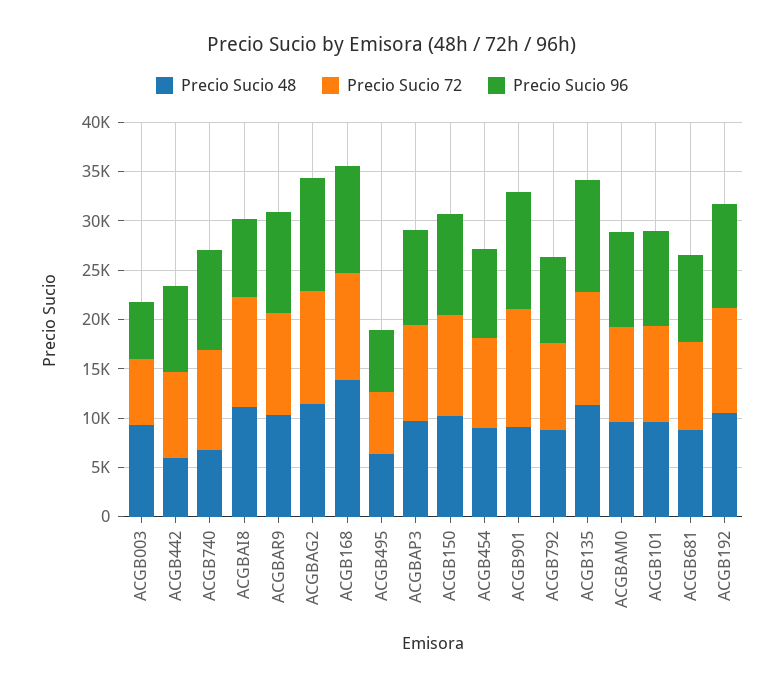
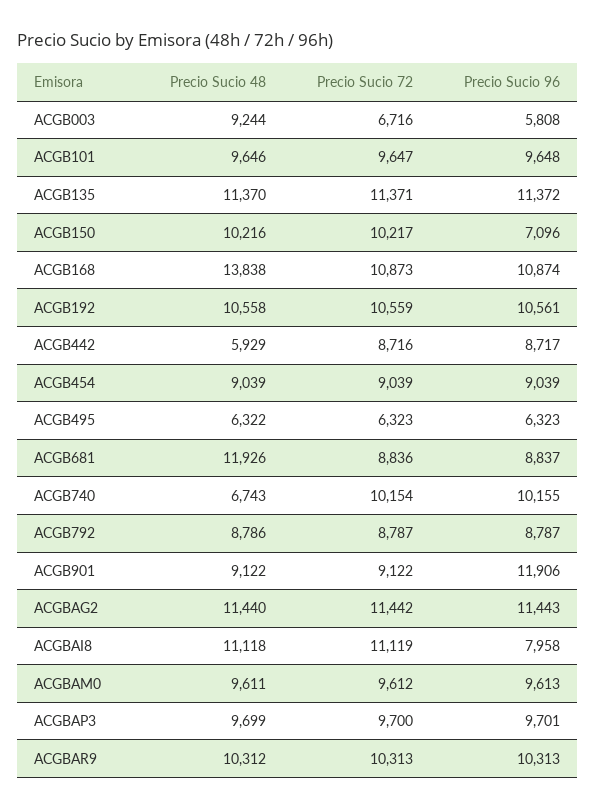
  {
    "Precio Sucio 48": {
      "ACGB003": 9244,
      "ACGB442": 5929,
      "ACGB740": 6743,
      "ACGBAI8": 11118,
      "ACGBAR9": 10312,
      "ACGBAG2": 11440,
      "ACGB168": 13838,
      "ACGB495": 6322,
      "ACGBAP3": 9699,
      "ACGB150": 10216,
      "ACGB454": 9039,
      "ACGB901": 9122,
      "ACGB792": 8786,
      "ACGB135": 11370,
      "ACGBAM0": 9611,
      "ACGB101": 9646,
-     "ACGB681": 9000,
+     "ACGB681": 11926,
      "ACGB192": 10558
    },
    "Precio Sucio 72": {
      "ACGB003": 6716,
      "ACGB442": 8716,
      "ACGB740": 10154,
      "ACGBAI8": 11119,
      "ACGBAR9": 10313,
      "ACGBAG2": 11442,
      "ACGB168": 10873,
      "ACGB495": 6323,
      "ACGBAP3": 9700,
      "ACGB150": 10217,
      "ACGB454": 9039,
-     "ACGB901": 12000,
+     "ACGB901": 9122,
      "ACGB792": 8787,
      "ACGB135": 11371,
      "ACGBAM0": 9612,
      "ACGB101": 9647,
      "ACGB681": 8836,
      "ACGB192": 10559
    },
    "Precio Sucio 96": {
      "ACGB003": 5808,
      "ACGB442": 8717,
      "ACGB740": 10155,
      "ACGBAI8": 7958,
      "ACGBAR9": 10313,
      "ACGBAG2": 11443,
      "ACGB168": 10874,
      "ACGB495": 6323,
      "ACGBAP3": 9701,
-     "ACGB150": 10000,
+     "ACGB150": 7096,
      "ACGB454": 9039,
      "ACGB901": 11906,
      "ACGB792": 8787,
      "ACGB135": 11372,
      "ACGBAM0": 9613,
      "ACGB101": 9648,
      "ACGB681": 8837,
      "ACGB192": 10561
    }
  }

